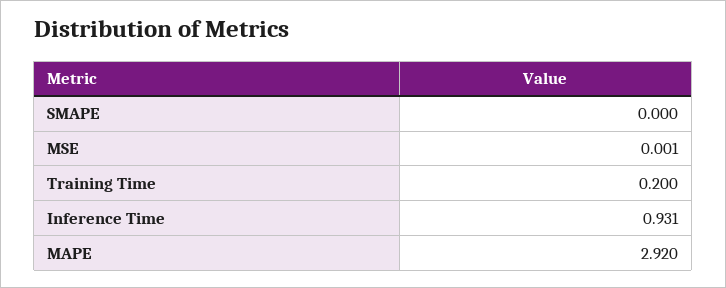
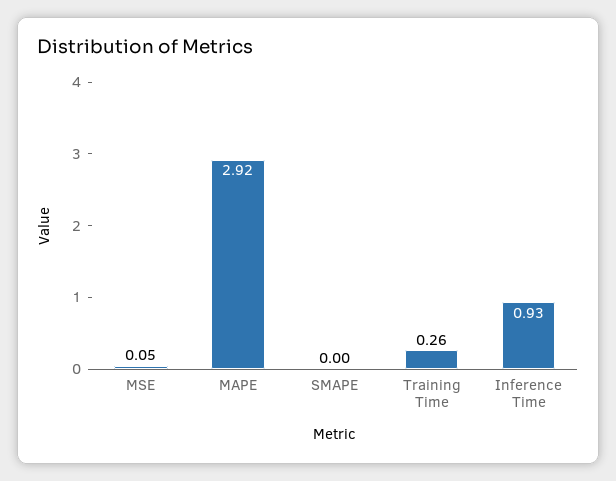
  {
    "SMAPE": 0,
-   "MSE": 0.001,
+   "MSE": 0.05,
-   "Training Time": 0.2,
+   "Training Time": 0.26,
    "Inference Time": 0.931,
    "MAPE": 2.92
  }

